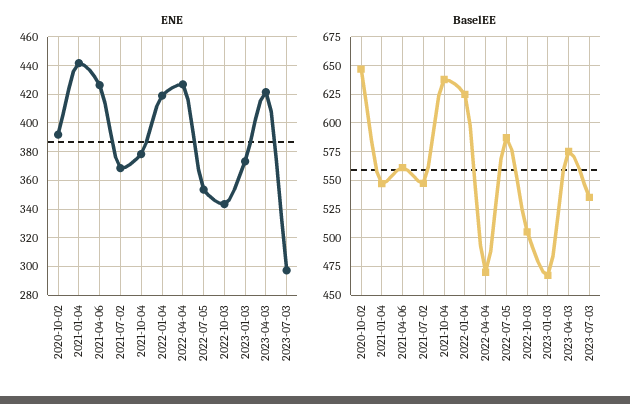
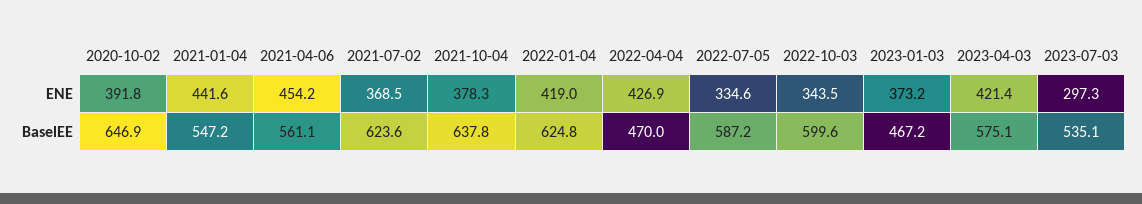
  {
    "ENE": {
      "2020-10-02": 391.8,
      "2021-01-04": 441.6,
-     "2021-04-06": 425,
+     "2021-04-06": 454.2,
      "2021-07-02": 368.5,
      "2021-10-04": 378.3,
      "2022-01-04": 419,
      "2022-04-04": 426.9,
-     "2022-07-05": 355,
+     "2022-07-05": 334.6,
      "2022-10-03": 343.5,
      "2023-01-03": 373.2,
      "2023-04-03": 421.4,
      "2023-07-03": 297.3
    },
    "BaselEE": {
      "2020-10-02": 646.9,
      "2021-01-04": 547.2,
      "2021-04-06": 561.1,
-     "2021-07-02": 550,
+     "2021-07-02": 623.6,
      "2021-10-04": 637.8,
      "2022-01-04": 624.8,
      "2022-04-04": 470,
      "2022-07-05": 587.2,
-     "2022-10-03": 500,
+     "2022-10-03": 599.6,
      "2023-01-03": 467.2,
      "2023-04-03": 575.1,
      "2023-07-03": 535.1
    }
  }

